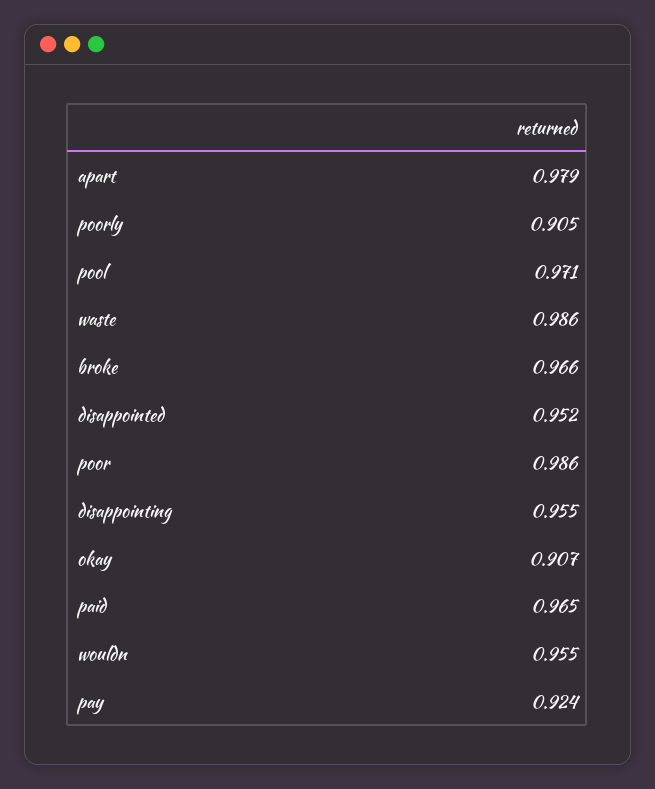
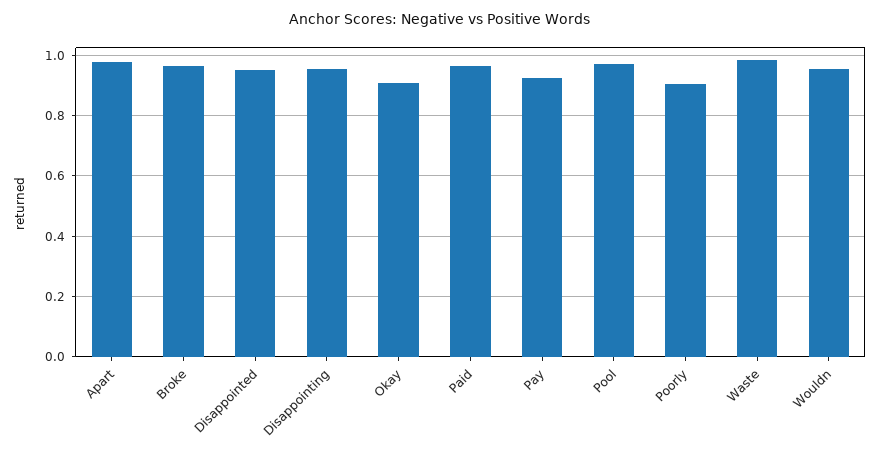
  {
    "apart": 0.979,
    "poorly": 0.905,
    "pool": 0.971,
    "waste": 0.986,
    "broke": 0.966,
    "disappointed": 0.952,
-   "poor": 0.986,
    "disappointing": 0.955,
    "okay": 0.907,
    "paid": 0.965,
    "wouldn": 0.955,
    "pay": 0.924
  }

